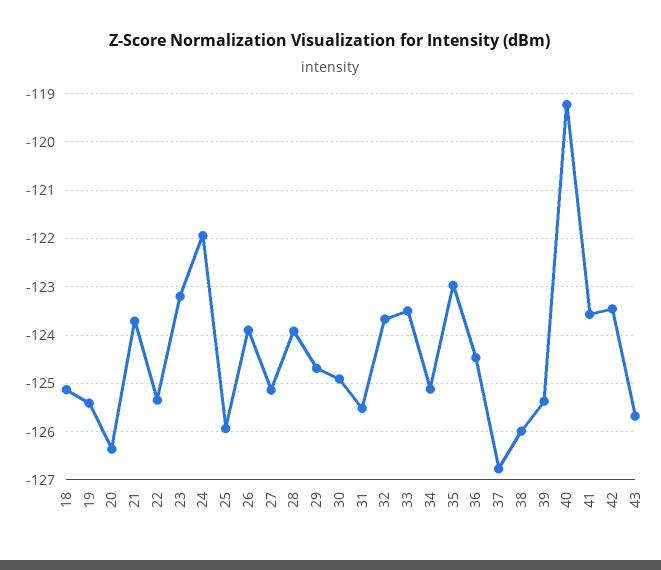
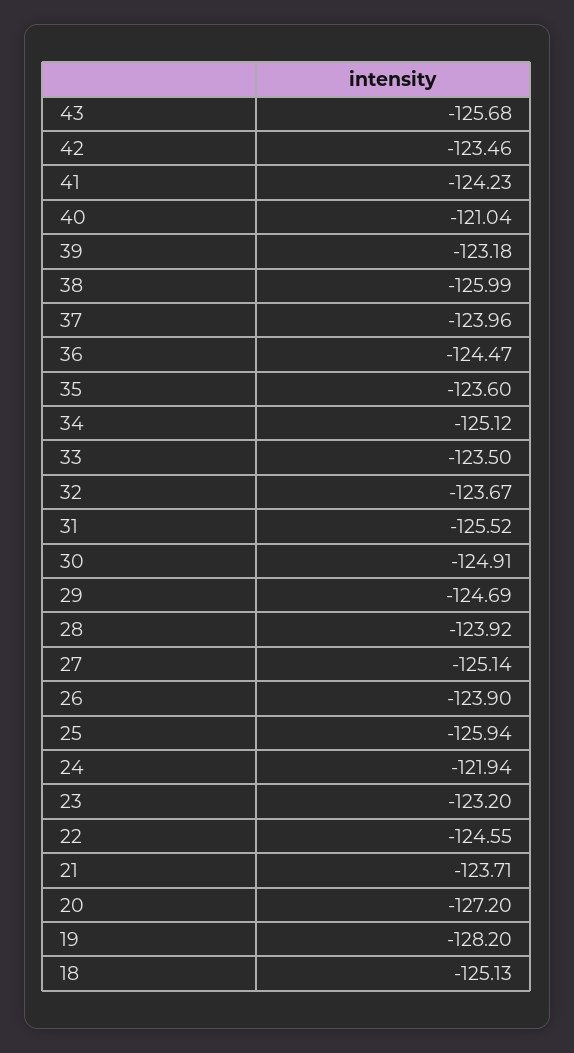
  {
    "18": -125.13,
-   "19": -125.4,
+   "19": -128.2,
-   "20": -126.4,
+   "20": -127.2,
    "21": -123.71,
-   "22": -125.4,
+   "22": -124.55,
    "23": -123.2,
    "24": -121.94,
    "25": -125.94,
    "26": -123.9,
    "27": -125.14,
    "28": -123.92,
    "29": -124.69,
    "30": -124.91,
    "31": -125.52,
    "32": -123.67,
    "33": -123.5,
    "34": -125.12,
-   "35": -123,
+   "35": -123.6,
    "36": -124.47,
-   "37": -126.8,
+   "37": -123.96,
    "38": -125.99,
-   "39": -125.4,
+   "39": -123.18,
-   "40": -119.2,
+   "40": -121.04,
-   "41": -123.6,
+   "41": -124.23,
    "42": -123.46,
    "43": -125.68
  }

